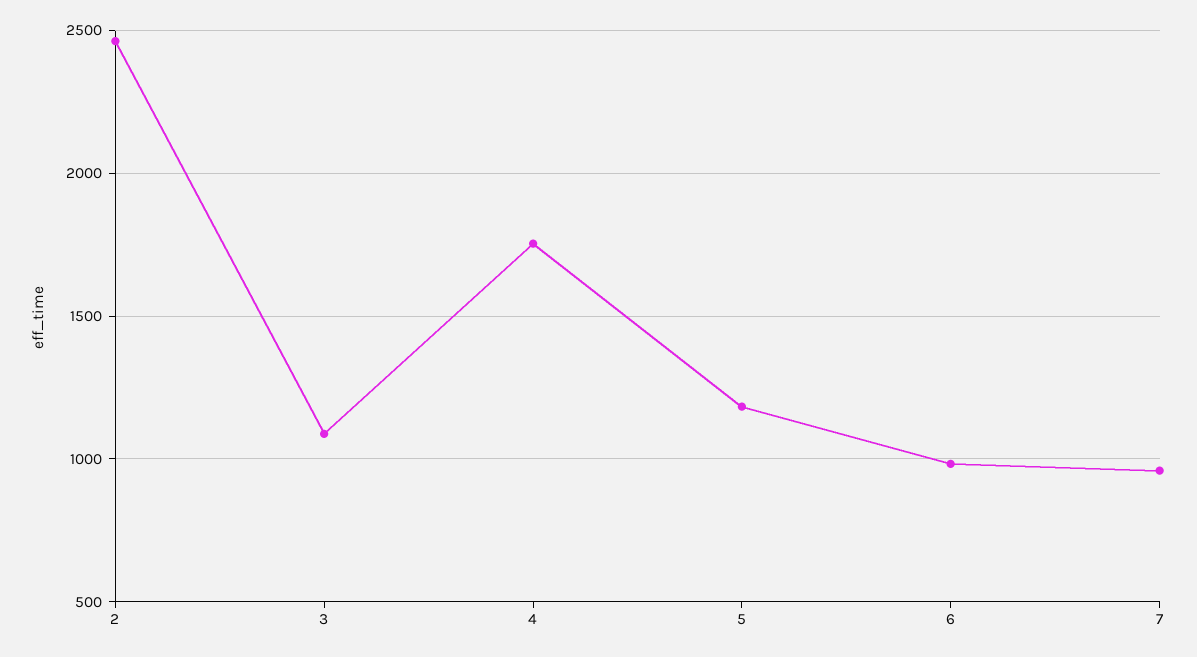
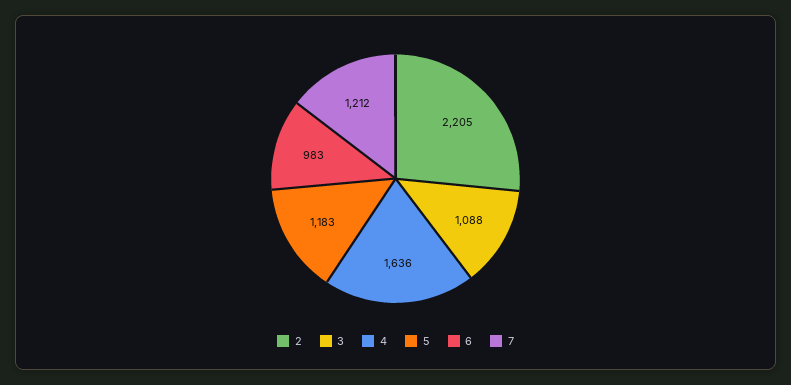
  {
-   "2": 2450,
+   "2": 2205,
    "3": 1088,
-   "4": 1750,
+   "4": 1636,
    "5": 1183,
    "6": 983,
-   "7": 950
+   "7": 1212
  }

